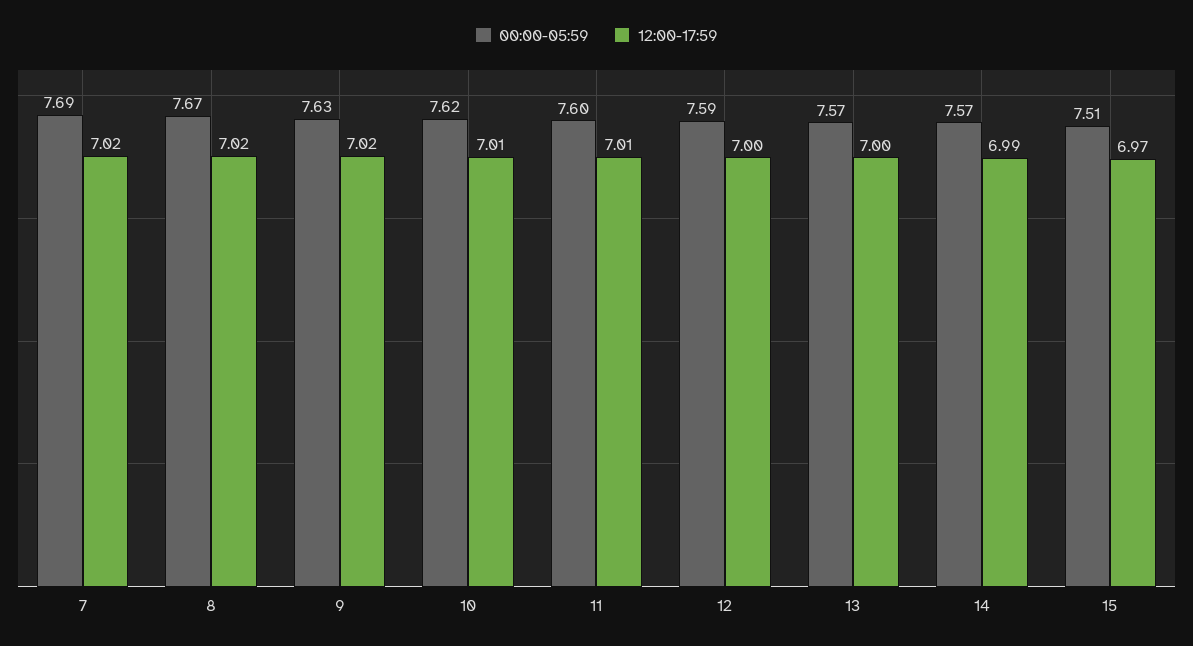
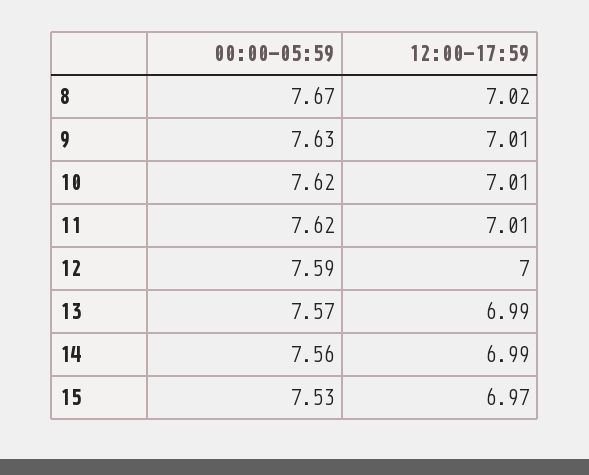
  {
    "00:00-05:59": {
-     "7": 7.69,
      "8": 7.67,
      "9": 7.63,
      "10": 7.62,
-     "11": 7.6,
+     "11": 7.62,
      "12": 7.59,
      "13": 7.57,
-     "14": 7.57,
+     "14": 7.56,
-     "15": 7.51
+     "15": 7.53
    },
    "12:00-17:59": {
-     "7": 7.02,
      "8": 7.02,
-     "9": 7.02,
+     "9": 7.01,
      "10": 7.01,
      "11": 7.01,
      "12": 7,
-     "13": 7,
+     "13": 6.99,
      "14": 6.99,
      "15": 6.97
    }
  }

